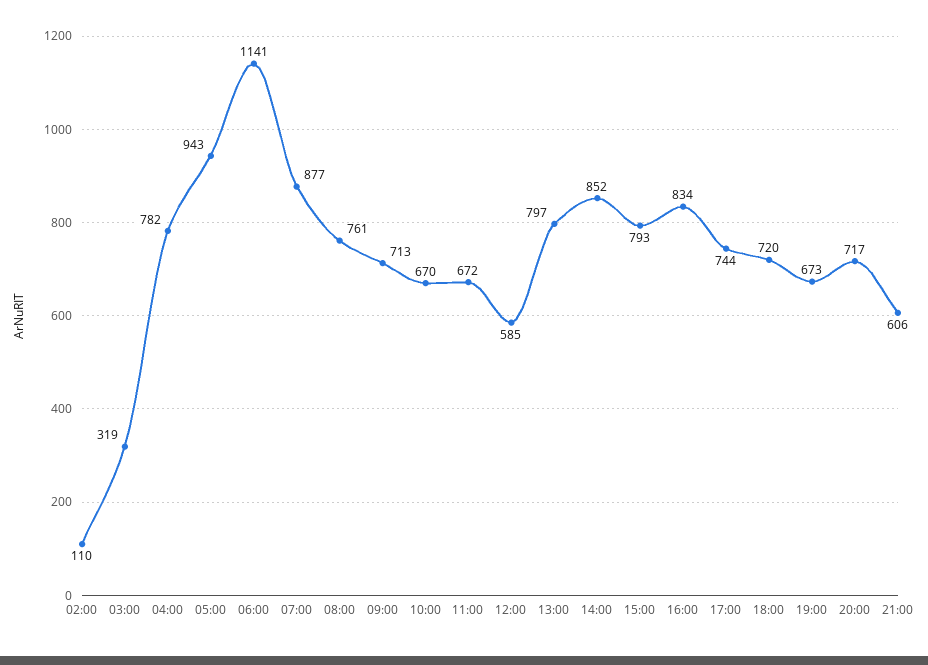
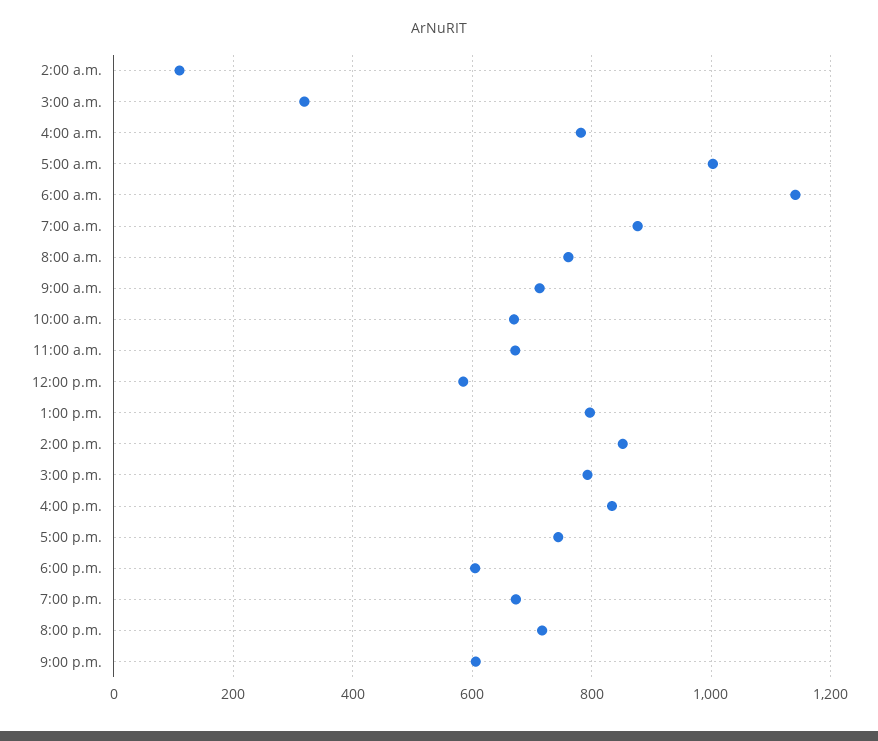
  {
    "02:00": 110,
    "03:00": 319,
    "04:00": 782,
-   "05:00": 943,
+   "05:00": 1000,
    "06:00": 1141,
    "07:00": 877,
    "08:00": 761,
    "09:00": 713,
    "10:00": 670,
    "11:00": 672,
    "12:00": 585,
    "13:00": 797,
    "14:00": 852,
    "15:00": 793,
    "16:00": 834,
    "17:00": 744,
-   "18:00": 720,
+   "18:00": 600,
    "19:00": 673,
    "20:00": 717,
    "21:00": 606
  }

